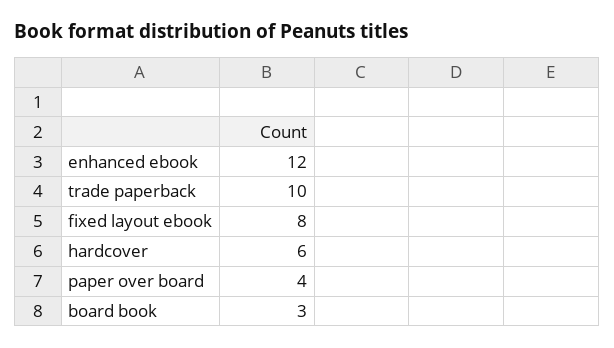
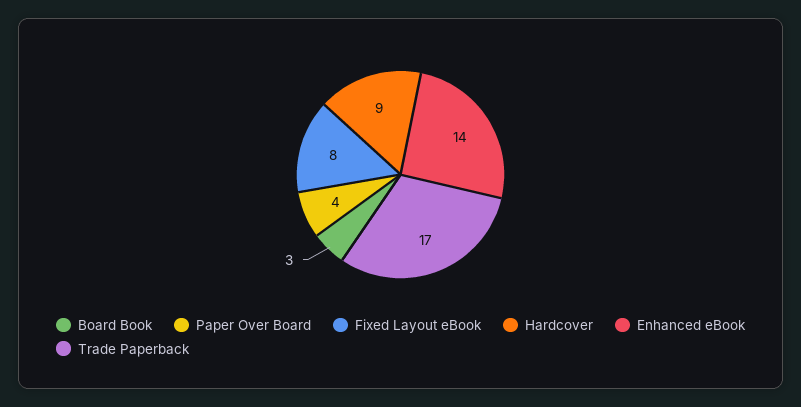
  {
-   "enhanced ebook": 12,
+   "enhanced ebook": 14,
-   "trade paperback": 10,
+   "trade paperback": 17,
    "fixed layout ebook": 8,
-   "hardcover": 6,
+   "hardcover": 9,
    "paper over board": 4,
    "board book": 3
  }

